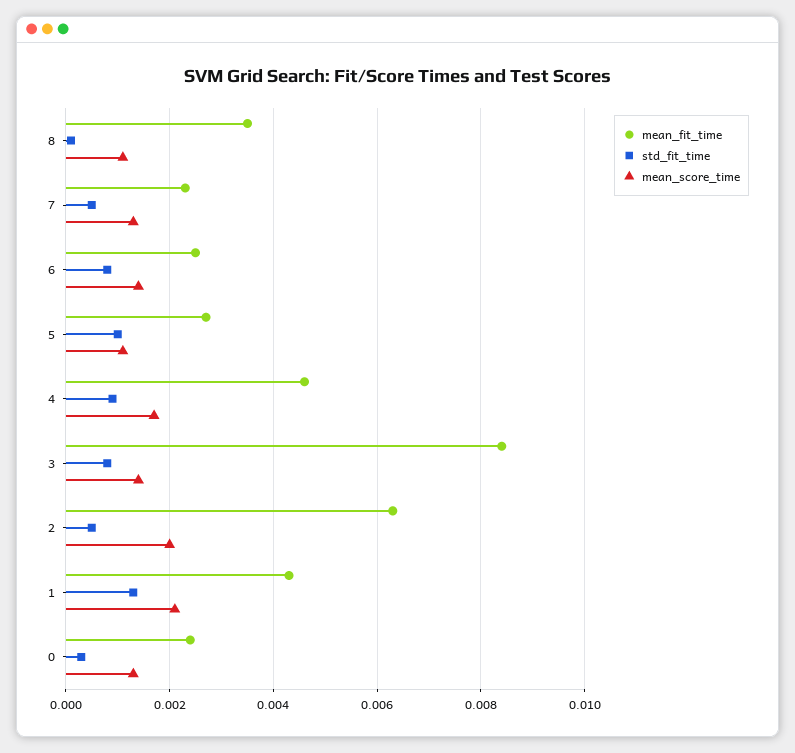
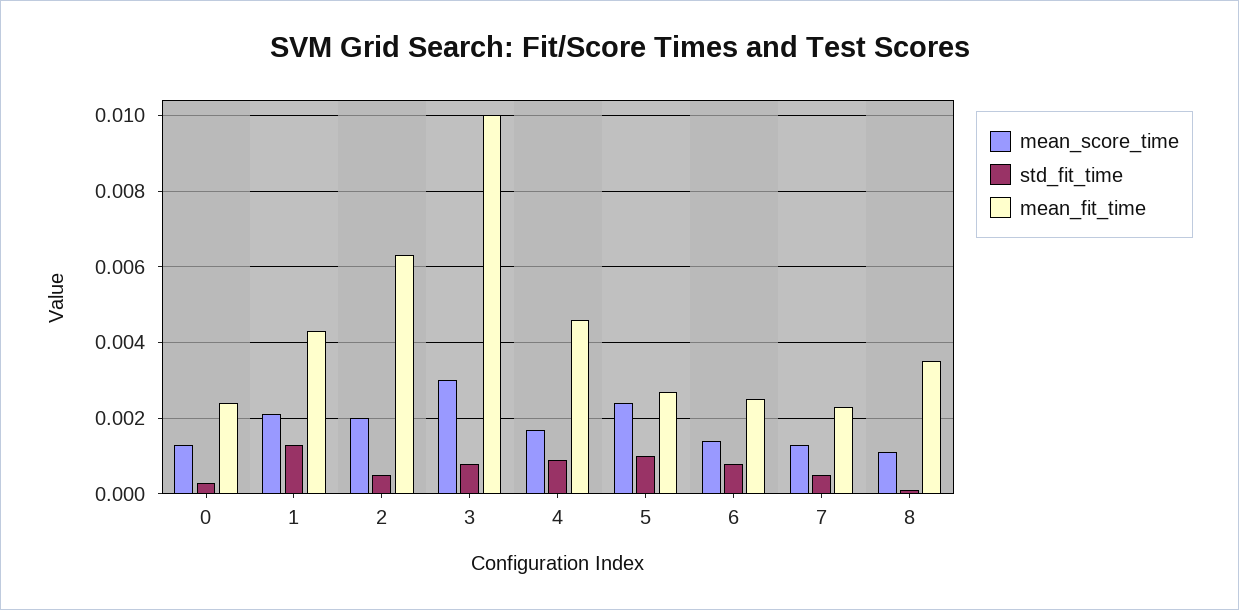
  {
    "mean_fit_time": {
      "8": 0.0035,
      "7": 0.0025,
      "6": 0.0025,
      "5": 0.0025,
      "4": 0.0045,
-     "3": 0.0085,
+     "3": 0.01,
      "2": 0.0065,
      "1": 0.0045,
      "0": 0.0025
    },
    "std_fit_time": {
      "8": 0,
      "7": 0.0005,
      "6": 0.001,
      "5": 0.001,
      "4": 0.001,
      "3": 0.001,
      "2": 0.0005,
      "1": 0.0015,
      "0": 0.0005
    },
    "mean_score_time": {
      "8": 0.001,
      "7": 0.0015,
      "6": 0.0015,
-     "5": 0.001,
+     "5": 0.0025,
      "4": 0.0015,
-     "3": 0.0015,
+     "3": 0.003,
      "2": 0.002,
      "1": 0.002,
      "0": 0.0015
    }
  }

